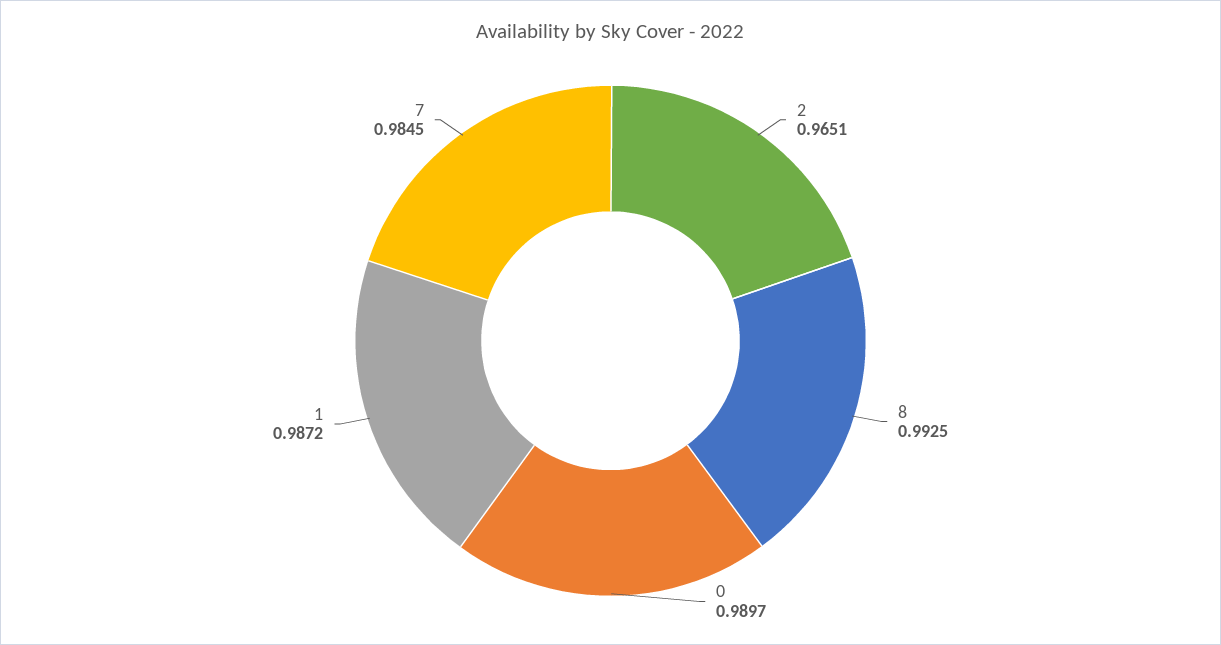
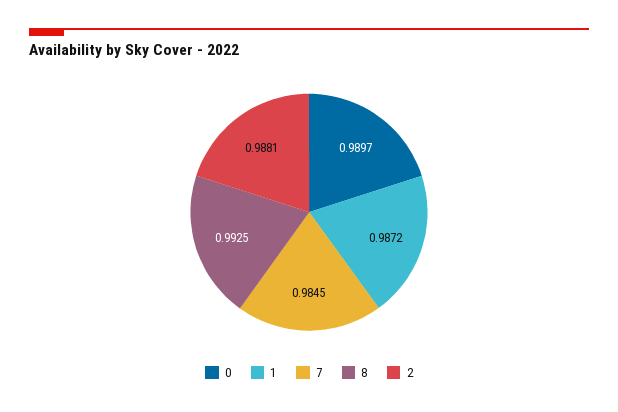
  {
-   "2": 0.9651,
+   "2": 0.9881,
    "8": 0.9925,
    "0": 0.9897,
    "1": 0.9872,
    "7": 0.9845
  }

